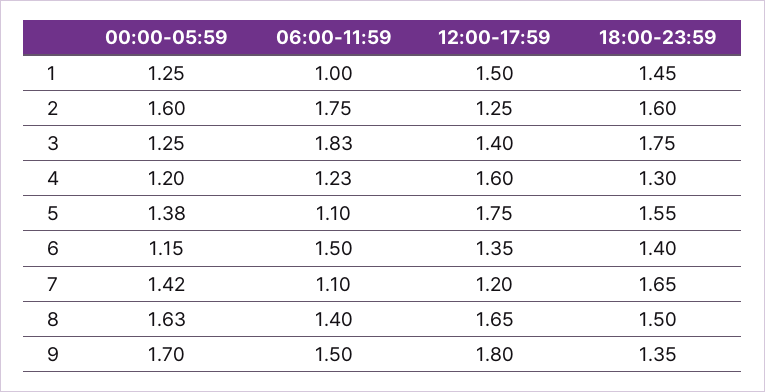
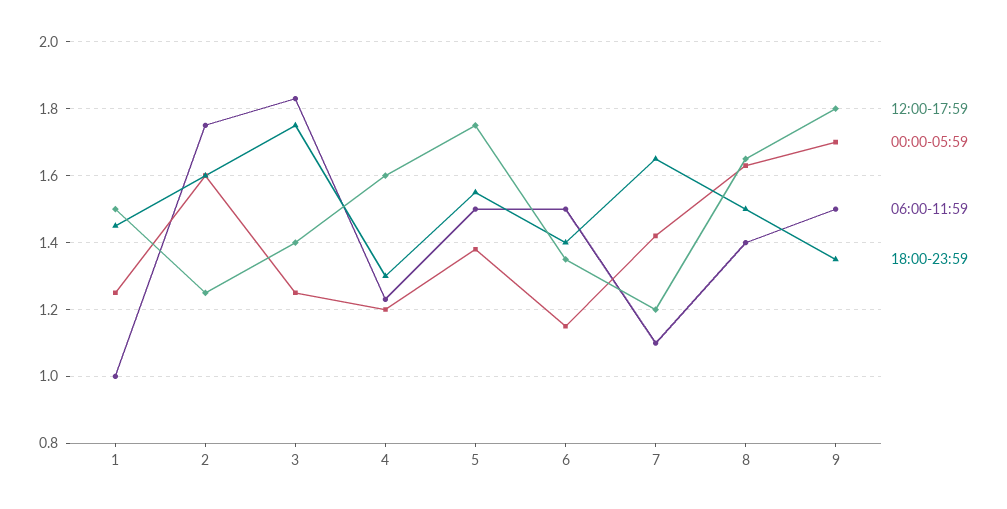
  {
    "00:00-05:59": {
      "1": 1.25,
      "2": 1.6,
      "3": 1.25,
      "4": 1.2,
      "5": 1.38,
      "6": 1.15,
      "7": 1.42,
      "8": 1.63,
      "9": 1.7
    },
    "06:00-11:59": {
      "1": 1,
      "2": 1.75,
      "3": 1.83,
      "4": 1.23,
-     "5": 1.1,
+     "5": 1.5,
      "6": 1.5,
      "7": 1.1,
      "8": 1.4,
      "9": 1.5
    },
    "12:00-17:59": {
      "1": 1.5,
      "2": 1.25,
      "3": 1.4,
      "4": 1.6,
      "5": 1.75,
      "6": 1.35,
      "7": 1.2,
      "8": 1.65,
      "9": 1.8
    },
    "18:00-23:59": {
      "1": 1.45,
      "2": 1.6,
      "3": 1.75,
      "4": 1.3,
      "5": 1.55,
      "6": 1.4,
      "7": 1.65,
      "8": 1.5,
      "9": 1.35
    }
  }

